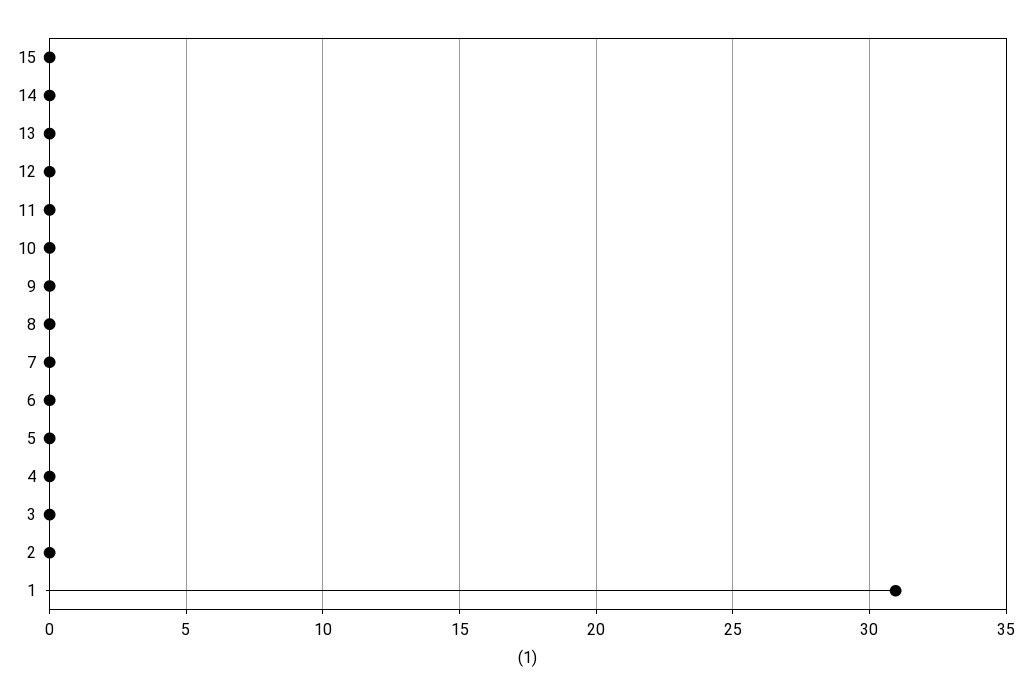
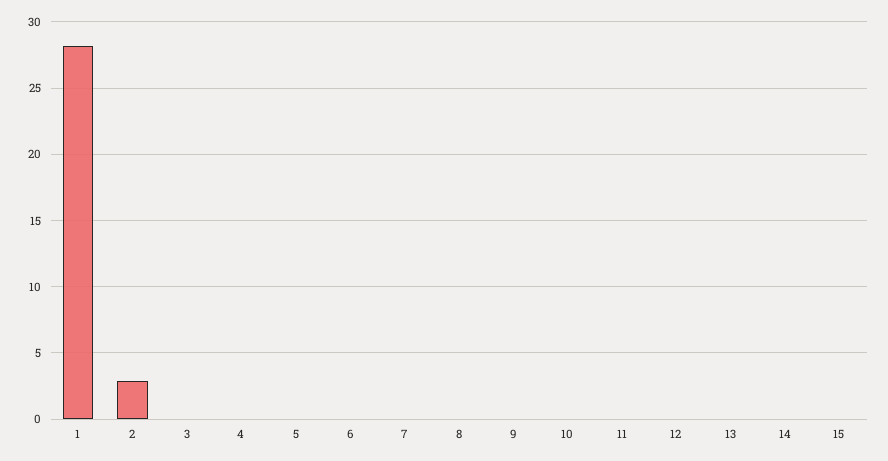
  {
    "15": 0,
    "14": 0,
    "13": 0,
    "12": 0,
    "11": 0,
    "10": 0,
    "9": 0,
    "8": 0,
    "7": 0,
    "6": 0,
    "5": 0,
    "4": 0,
    "3": 0,
-   "2": 0,
+   "2": 3,
-   "1": 31
+   "1": 28
  }

